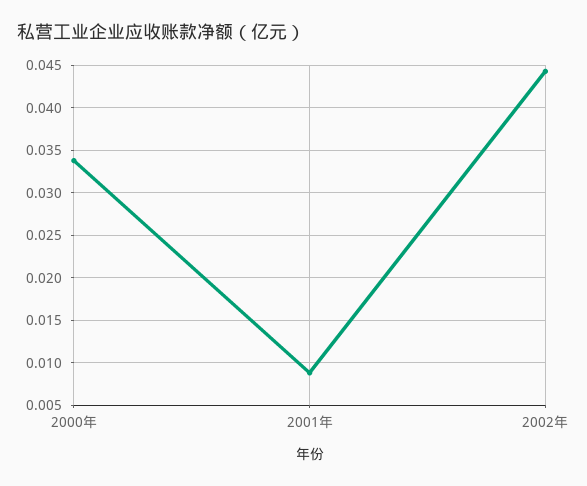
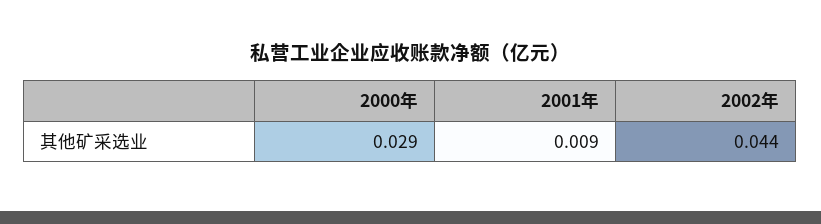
  {
-   "2000年": 0.034,
+   "2000年": 0.029,
    "2001年": 0.009,
    "2002年": 0.044
  }

